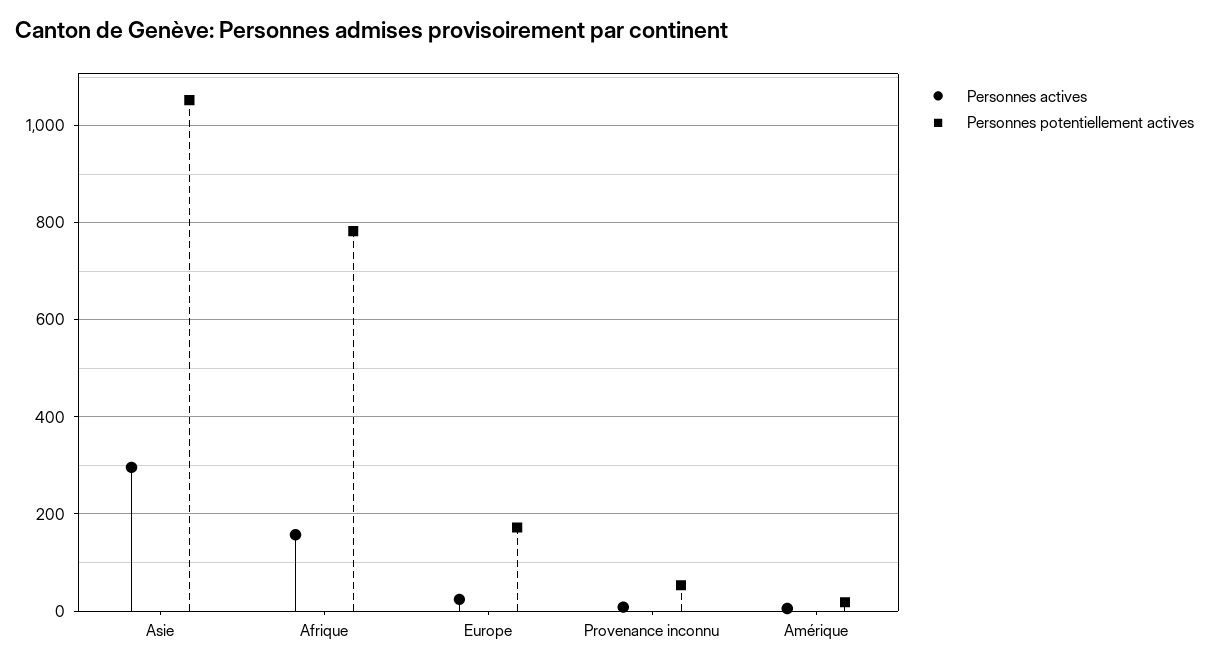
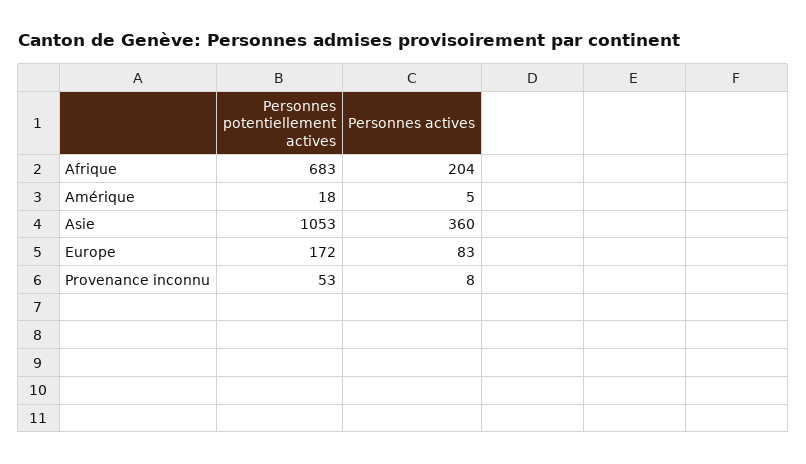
  {
    "Personnes actives": {
-     "Asie": 300,
+     "Asie": 360,
-     "Afrique": 160,
+     "Afrique": 204,
-     "Europe": 20,
+     "Europe": 83,
      "Provenance inconnu": 8,
      "Amérique": 5
    },
    "Personnes potentiellement actives": {
      "Asie": 1053,
-     "Afrique": 780,
+     "Afrique": 683,
      "Europe": 172,
      "Provenance inconnu": 53,
      "Amérique": 18
    }
  }

